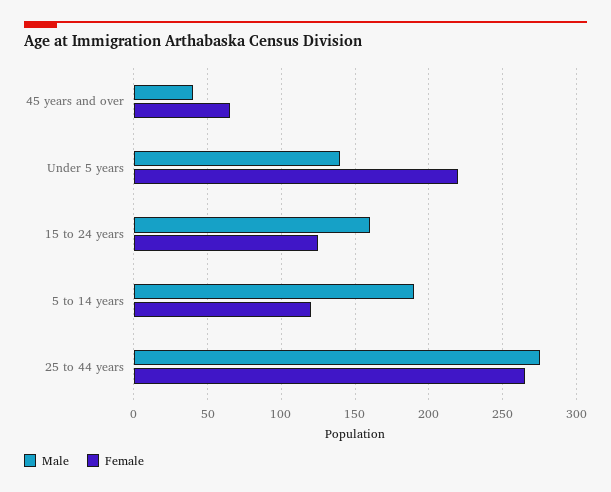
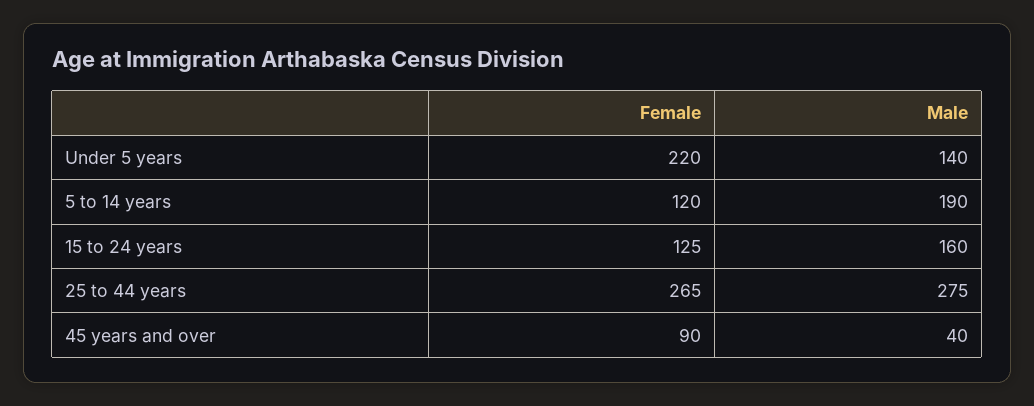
  {
    "Male": {
      "45 years and over": 40,
      "Under 5 years": 140,
      "15 to 24 years": 160,
      "5 to 14 years": 190,
      "25 to 44 years": 275
    },
    "Female": {
-     "45 years and over": 65,
+     "45 years and over": 90,
      "Under 5 years": 220,
      "15 to 24 years": 125,
      "5 to 14 years": 120,
      "25 to 44 years": 265
    }
  }

